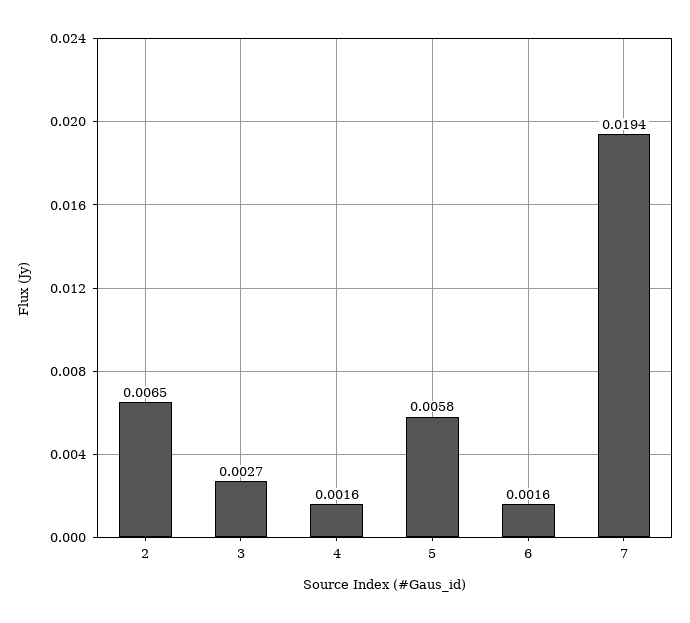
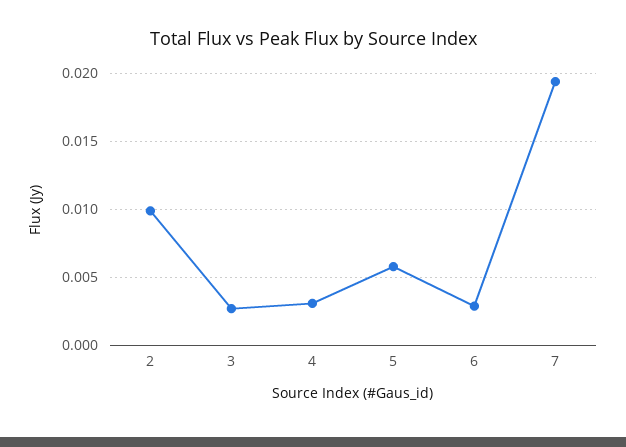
  {
-   "2": 0.0065,
+   "2": 0.01,
    "3": 0.0027,
-   "4": 0.0016,
+   "4": 0.003,
    "5": 0.0058,
-   "6": 0.0016,
+   "6": 0.003,
    "7": 0.0194
  }

